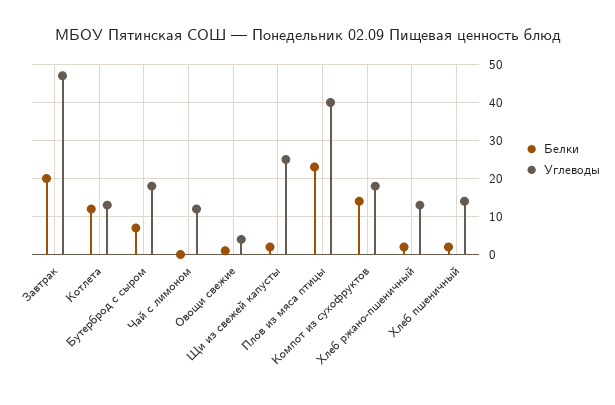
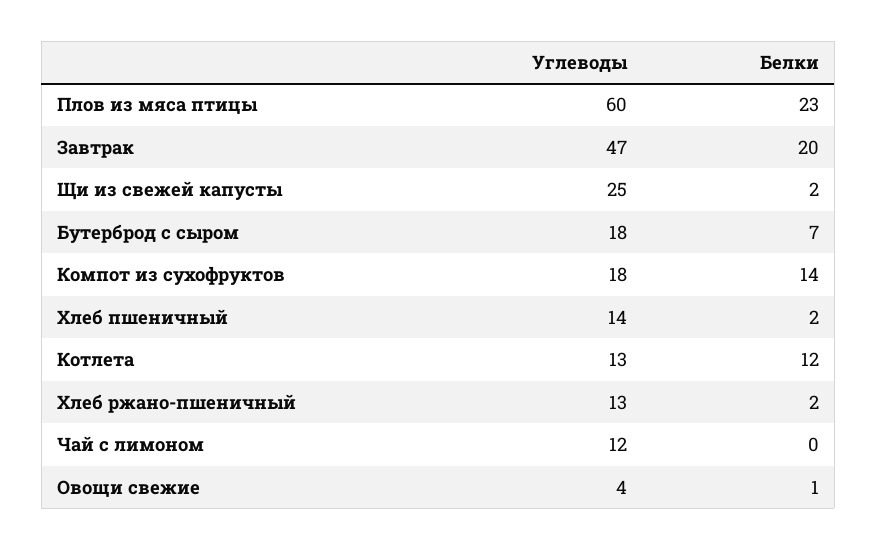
  {
    "Белки": {
      "Завтрак": 20,
      "Котлета": 12,
      "Бутерброд с сыром": 7,
      "Чай с лимоном": 0,
      "Овощи свежие": 1,
      "Щи из свежей капусты": 2,
      "Плов из мяса птицы": 23,
      "Компот из сухофруктов": 14,
      "Хлеб ржано-пшеничный": 2,
      "Хлеб пшеничный": 2
    },
    "Углеводы": {
      "Завтрак": 47,
      "Котлета": 13,
      "Бутерброд с сыром": 18,
      "Чай с лимоном": 12,
      "Овощи свежие": 4,
      "Щи из свежей капусты": 25,
-     "Плов из мяса птицы": 40,
+     "Плов из мяса птицы": 60,
      "Компот из сухофруктов": 18,
      "Хлеб ржано-пшеничный": 13,
      "Хлеб пшеничный": 14
    }
  }

